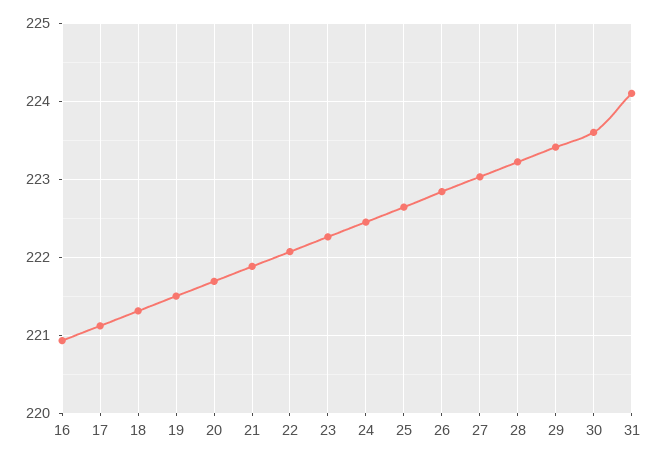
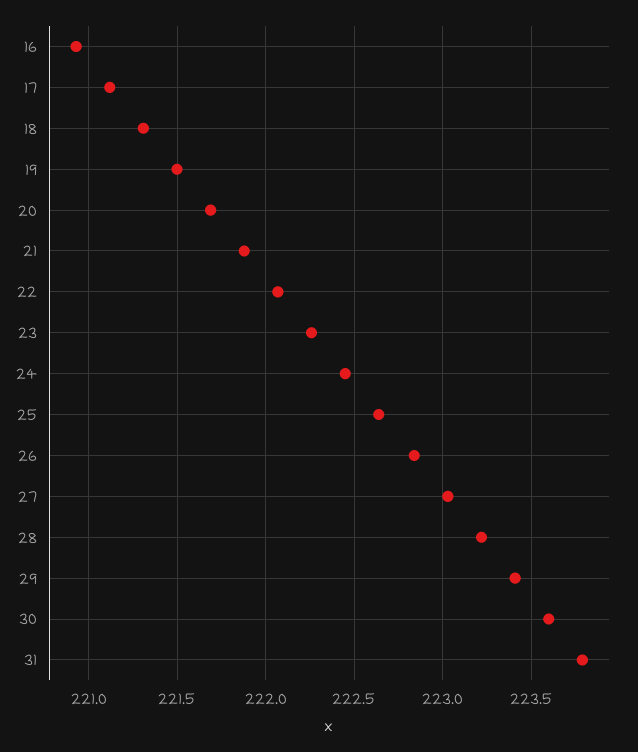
  {
    "16": 220.95,
    "17": 221.1,
    "18": 221.3,
    "19": 221.5,
    "20": 221.7,
    "21": 221.9,
    "22": 222.05,
    "23": 222.25,
    "24": 222.45,
    "25": 222.65,
    "26": 222.85,
    "27": 223.05,
    "28": 223.2,
    "29": 223.4,
    "30": 223.6,
-   "31": 224.1
+   "31": 223.8
  }

